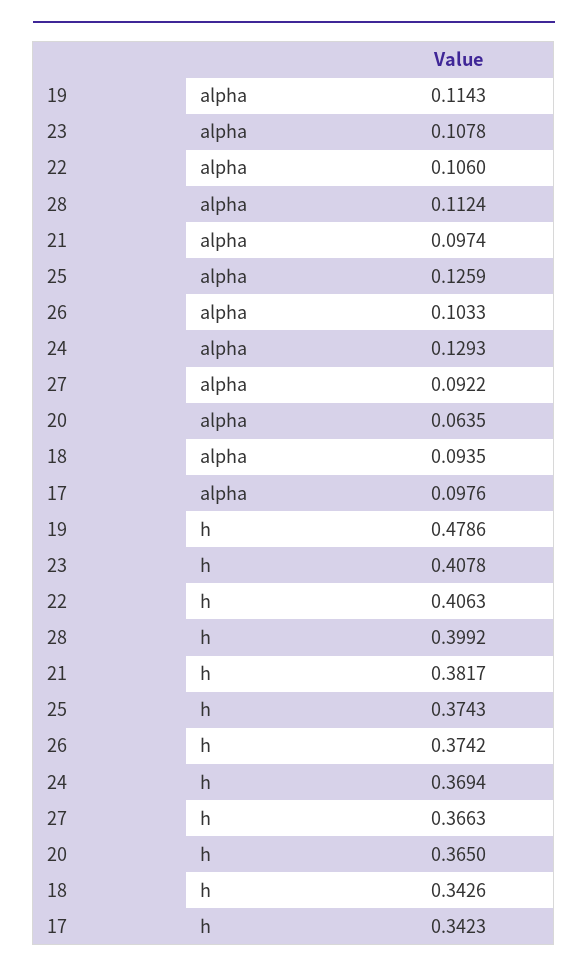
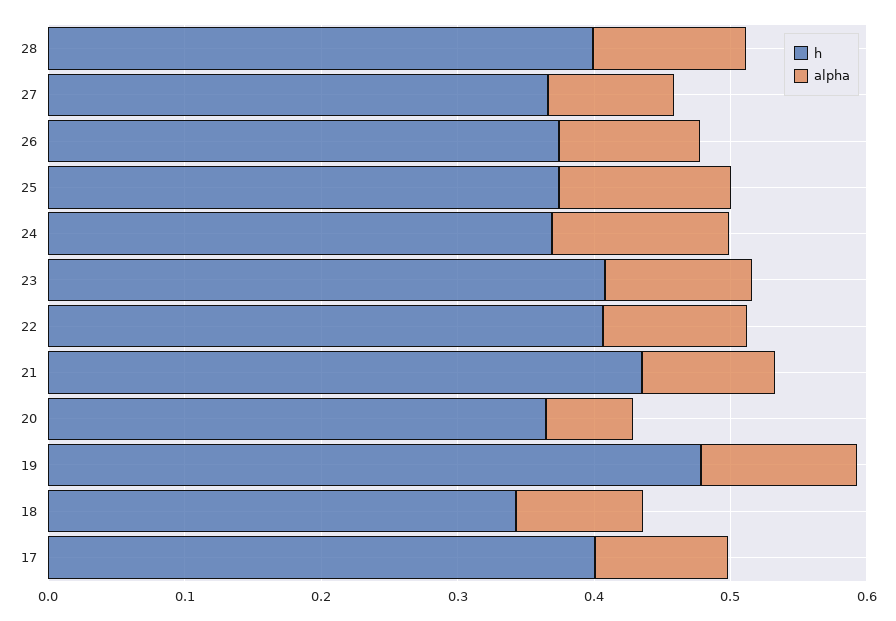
  {
    "alpha": {
      "19": 0.1143,
      "23": 0.1078,
      "22": 0.106,
      "28": 0.1124,
      "21": 0.0974,
      "25": 0.1259,
      "26": 0.1033,
      "24": 0.1293,
      "27": 0.0922,
      "20": 0.0635,
      "18": 0.0935,
      "17": 0.0976
    },
    "h": {
      "19": 0.4786,
      "23": 0.4078,
      "22": 0.4063,
      "28": 0.3992,
-     "21": 0.3817,
+     "21": 0.44,
      "25": 0.3743,
      "26": 0.3742,
      "24": 0.3694,
      "27": 0.3663,
      "20": 0.365,
      "18": 0.3426,
-     "17": 0.3423
+     "17": 0.4
    }
  }

